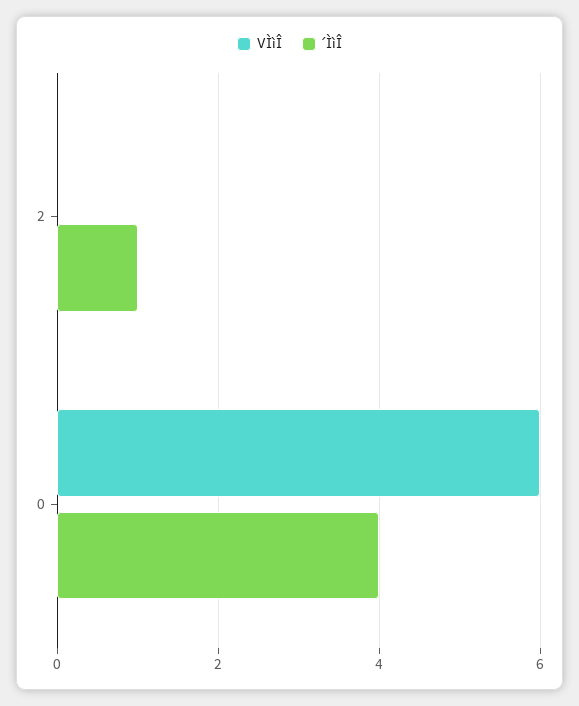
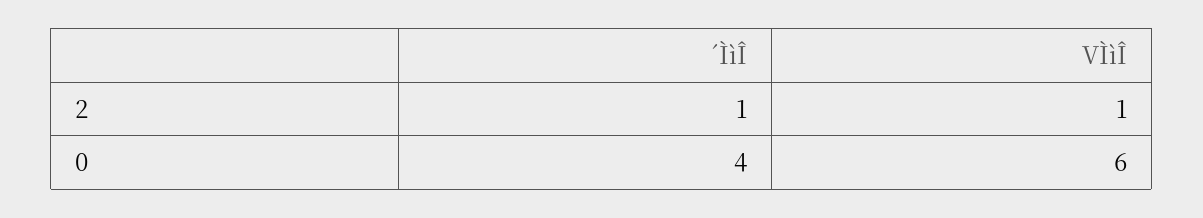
  {
    "VÌìÎ": {
-     "2": 0,
+     "2": 1,
      "0": 6
    },
    "´ÌìÎ": {
      "2": 1,
      "0": 4
    }
  }

